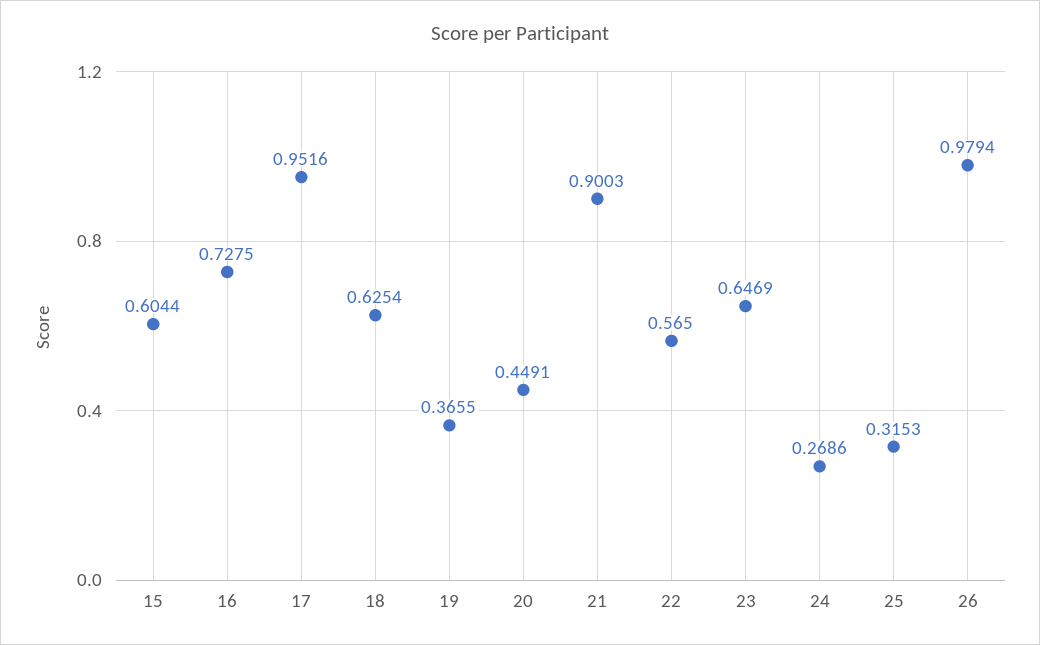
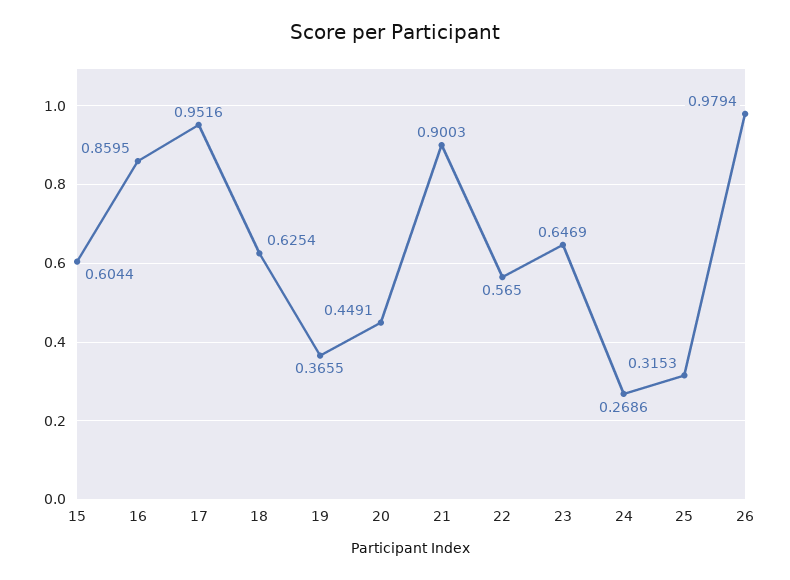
  {
    "15": 0.6044,
-   "16": 0.7275,
+   "16": 0.8595,
    "17": 0.9516,
    "18": 0.6254,
    "19": 0.3655,
    "20": 0.4491,
    "21": 0.9003,
    "22": 0.565,
    "23": 0.6469,
    "24": 0.2686,
    "25": 0.3153,
    "26": 0.9794
  }

